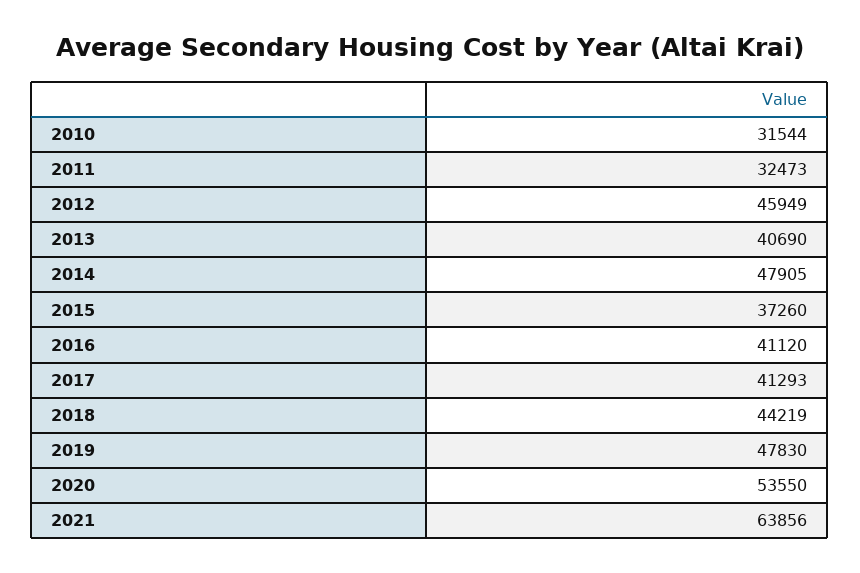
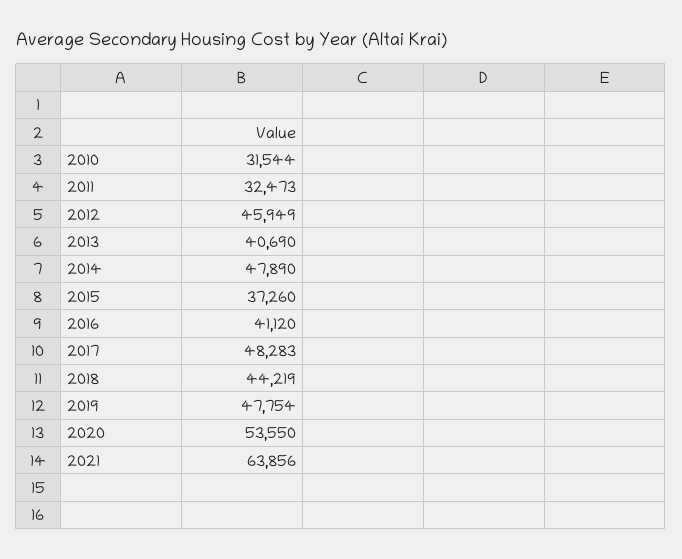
  {
    "2010": 31544,
    "2011": 32473,
    "2012": 45949,
    "2013": 40690,
-   "2014": 47905,
+   "2014": 47890,
    "2015": 37260,
    "2016": 41120,
-   "2017": 41293,
+   "2017": 48283,
    "2018": 44219,
-   "2019": 47830,
+   "2019": 47754,
    "2020": 53550,
    "2021": 63856
  }

